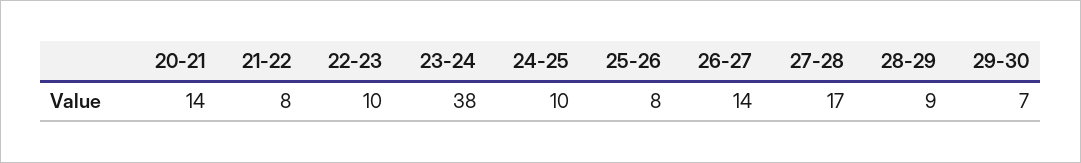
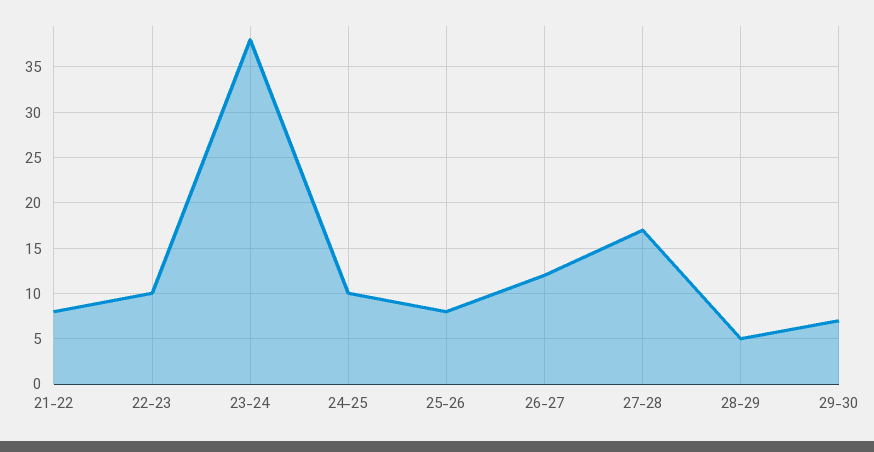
  {
-   "20-21": 14,
    "21-22": 8,
    "22-23": 10,
    "23-24": 38,
    "24-25": 10,
    "25-26": 8,
-   "26-27": 14,
+   "26-27": 12,
    "27-28": 17,
-   "28-29": 9,
+   "28-29": 5,
    "29-30": 7
  }

